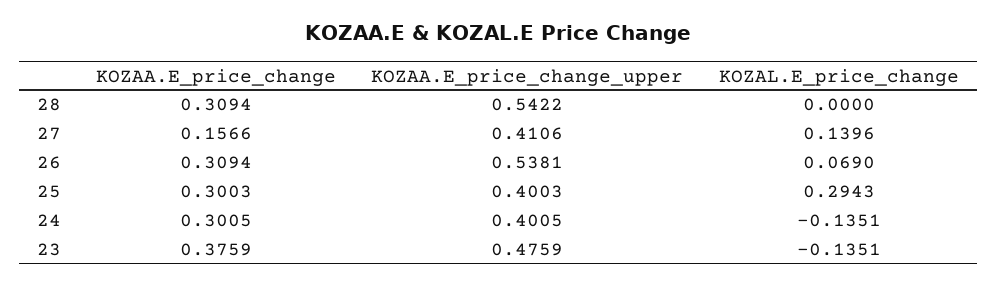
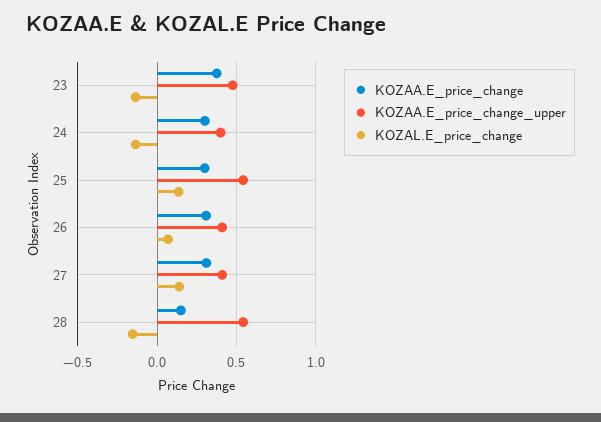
  {
    "KOZAA.E_price_change": {
-     "28": 0.3094,
+     "28": 0.15,
-     "27": 0.1566,
+     "27": 0.3,
      "26": 0.3094,
      "25": 0.3003,
      "24": 0.3005,
      "23": 0.3759
    },
    "KOZAA.E_price_change_upper": {
      "28": 0.5422,
      "27": 0.4106,
-     "26": 0.5381,
+     "26": 0.4,
-     "25": 0.4003,
+     "25": 0.55,
      "24": 0.4005,
      "23": 0.4759
    },
    "KOZAL.E_price_change": {
-     "28": 0,
+     "28": -0.15,
      "27": 0.1396,
      "26": 0.069,
-     "25": 0.2943,
+     "25": 0.15,
      "24": -0.1351,
      "23": -0.1351
    }
  }

